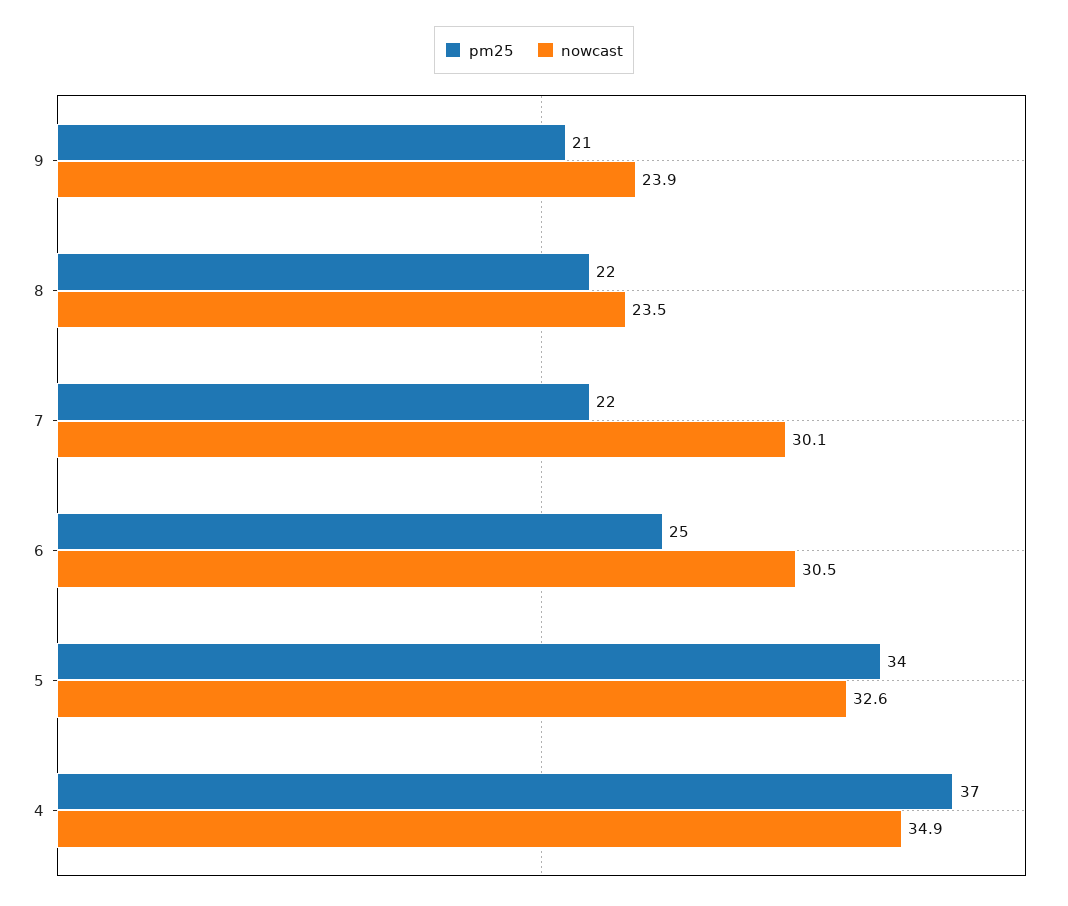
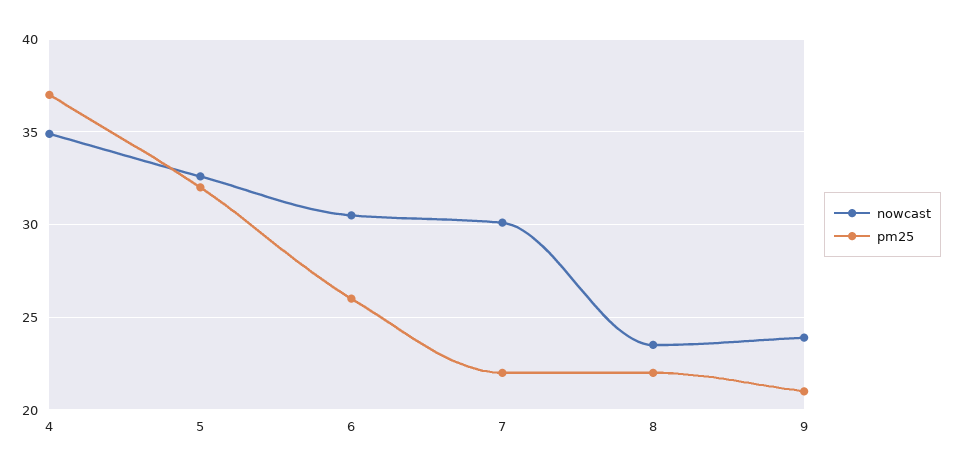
  {
    "pm25": {
      "9": 21,
      "8": 22,
      "7": 22,
-     "6": 25,
+     "6": 26,
-     "5": 34,
+     "5": 32,
      "4": 37
    },
    "nowcast": {
      "9": 23.9,
      "8": 23.5,
      "7": 30.1,
      "6": 30.5,
      "5": 32.6,
      "4": 34.9
    }
  }

